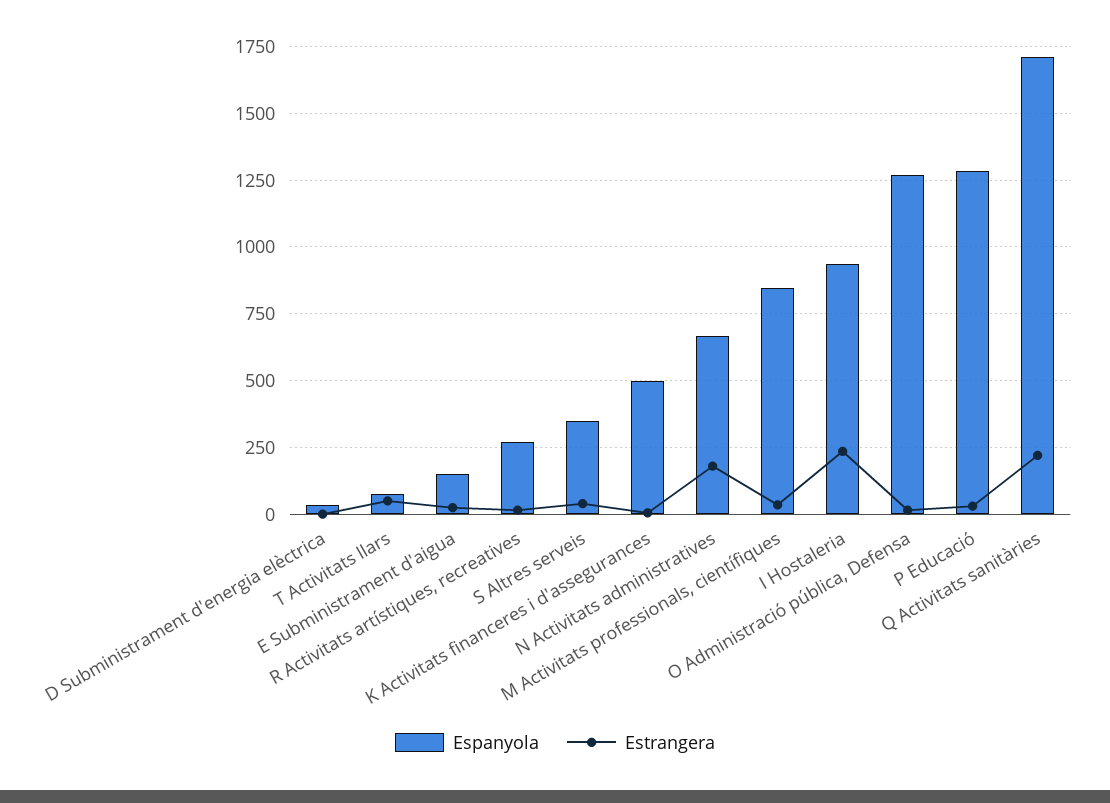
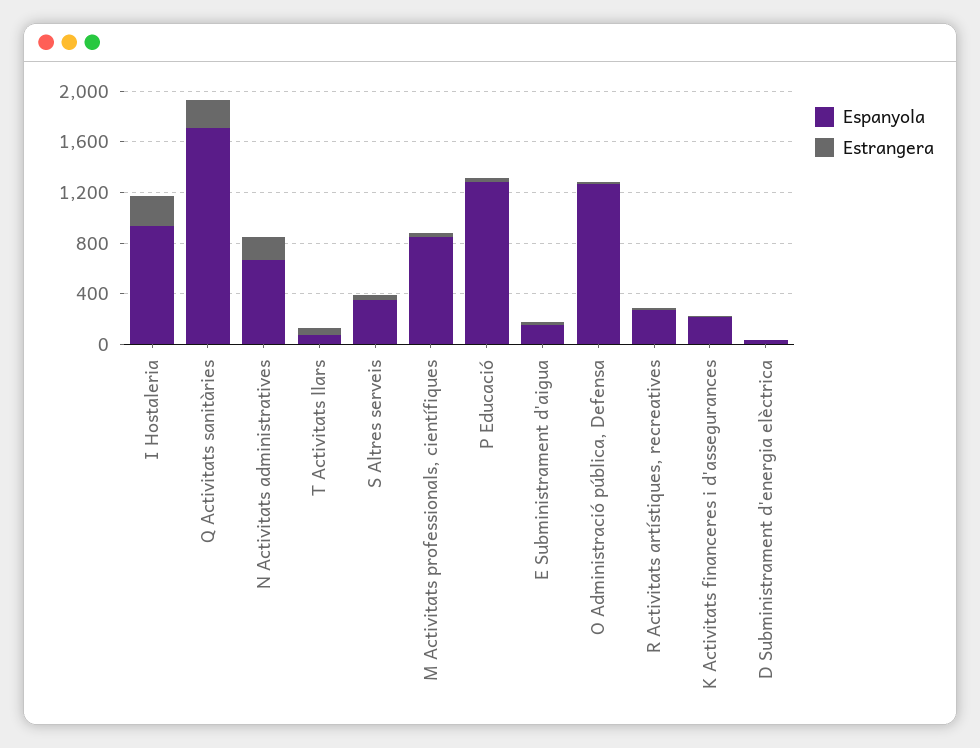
  {
    "Espanyola": {
      "D Subministrament d'energia elèctrica": 25,
      "T Activitats llars": 75,
      "E Subministrament d'aigua": 150,
      "R Activitats artístiques, recreatives": 275,
      "S Altres serveis": 350,
-     "K Activitats financeres i d'assegurances": 500,
+     "K Activitats financeres i d'assegurances": 200,
      "N Activitats administratives": 675,
      "M Activitats professionals, científiques": 850,
      "I Hostaleria": 925,
      "O Administració pública, Defensa": 1275,
      "P Educació": 1275,
      "Q Activitats sanitàries": 1700
    },
    "Estrangera": {
      "D Subministrament d'energia elèctrica": 0,
      "T Activitats llars": 50,
      "E Subministrament d'aigua": 25,
      "R Activitats artístiques, recreatives": 25,
      "S Altres serveis": 50,
      "K Activitats financeres i d'assegurances": 0,
      "N Activitats administratives": 175,
      "M Activitats professionals, científiques": 25,
      "I Hostaleria": 225,
      "O Administració pública, Defensa": 25,
      "P Educació": 25,
      "Q Activitats sanitàries": 225
    }
  }

